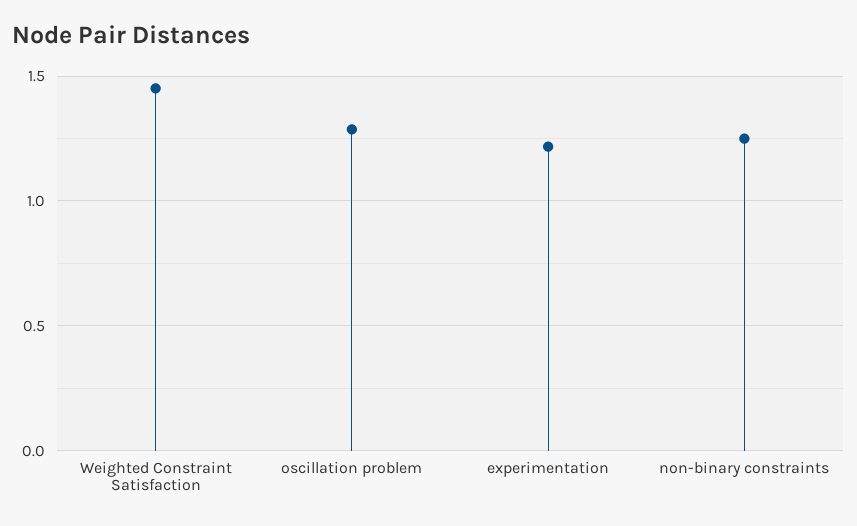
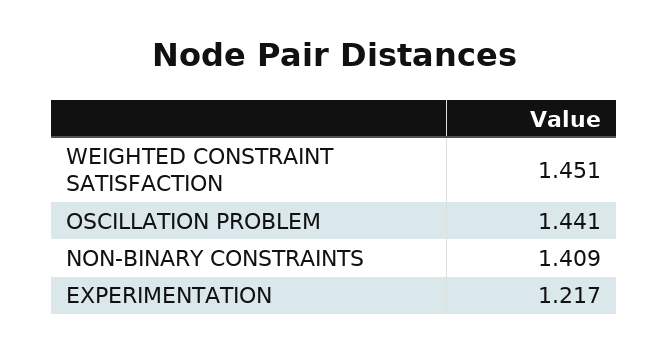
  {
    "Weighted Constraint Satisfaction": 1.451,
-   "oscillation problem": 1.3,
+   "oscillation problem": 1.441,
    "experimentation": 1.217,
-   "non-binary constraints": 1.25
+   "non-binary constraints": 1.409
  }

